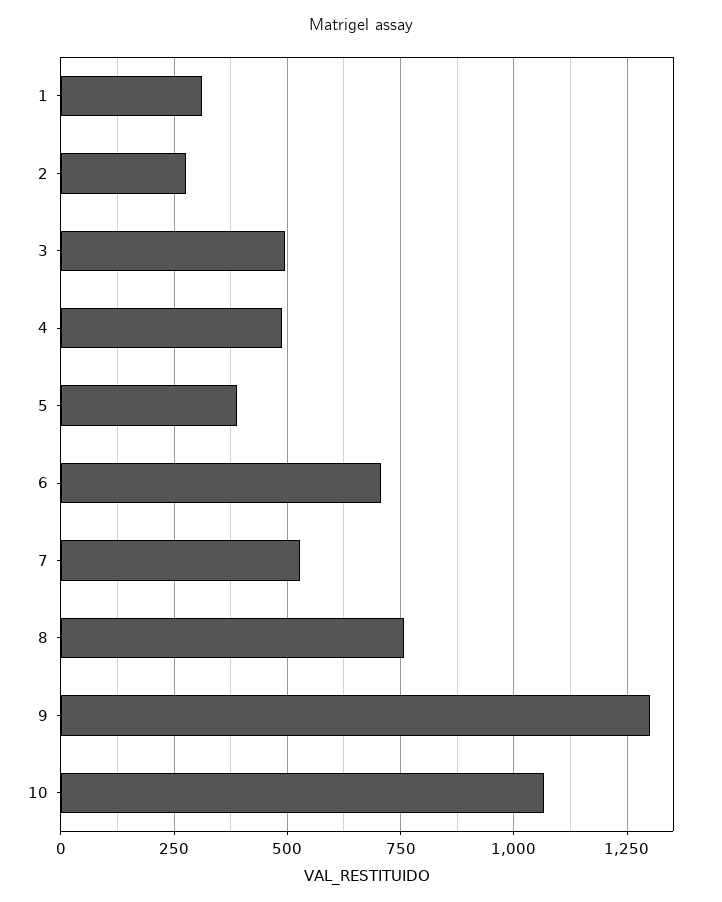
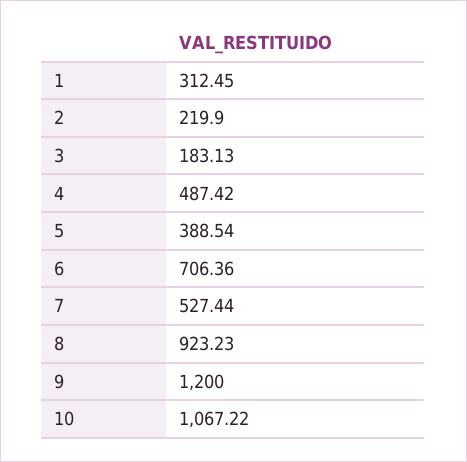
  {
    "1": 312.45,
-   "2": 275,
+   "2": 219.9,
-   "3": 500,
+   "3": 183.13,
    "4": 487.42,
    "5": 388.54,
    "6": 706.36,
    "7": 527.44,
-   "8": 750,
+   "8": 923.23,
-   "9": 1300,
+   "9": 1200,
    "10": 1067.22
  }

